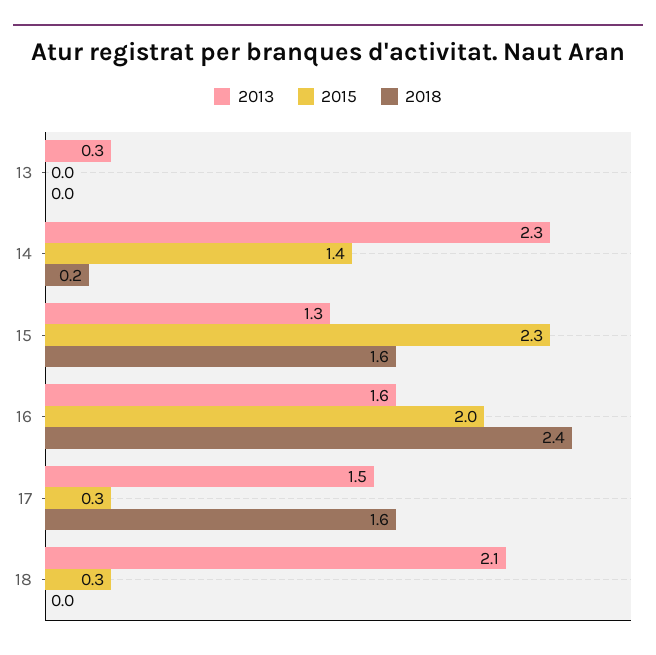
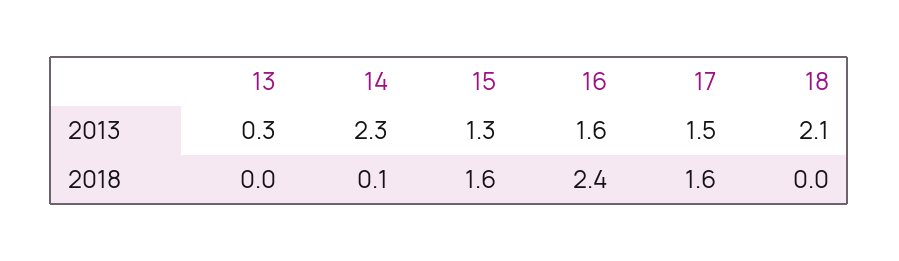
  {
    "2013": {
      "13": 0.3,
      "14": 2.3,
      "15": 1.3,
      "16": 1.6,
      "17": 1.5,
      "18": 2.1
    },
-   "2015": {
-     "13": 0,
-     "14": 1.4,
-     "15": 2.3,
-     "16": 2,
-     "17": 0.3,
-     "18": 0.3
-   },
    "2018": {
      "13": 0,
-     "14": 0.2,
+     "14": 0.1,
      "15": 1.6,
      "16": 2.4,
      "17": 1.6,
      "18": 0
    }
  }

